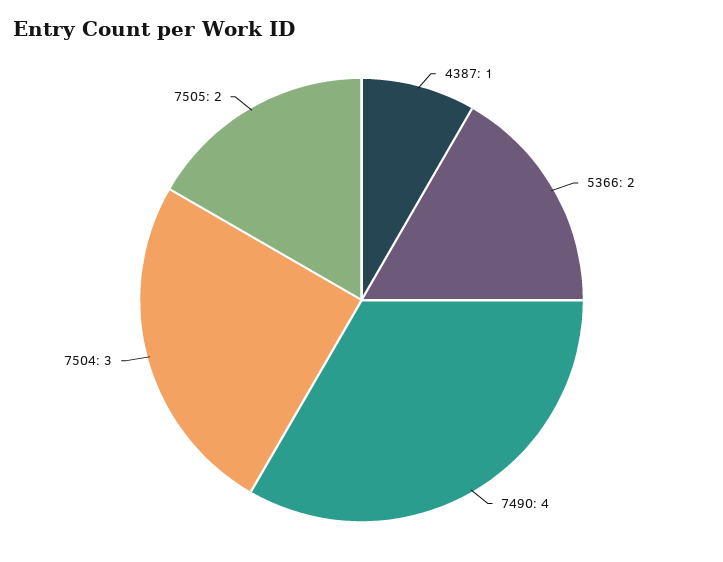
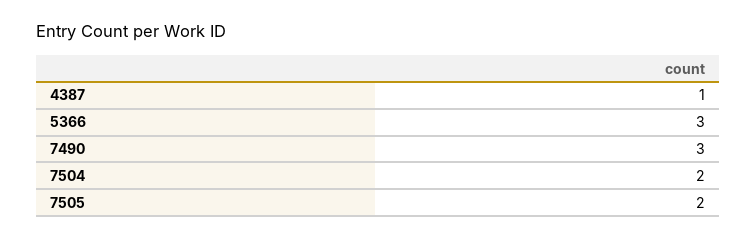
  {
    "4387": 1,
-   "5366": 2,
+   "5366": 3,
-   "7490": 4,
+   "7490": 3,
-   "7504": 3,
+   "7504": 2,
    "7505": 2
  }

